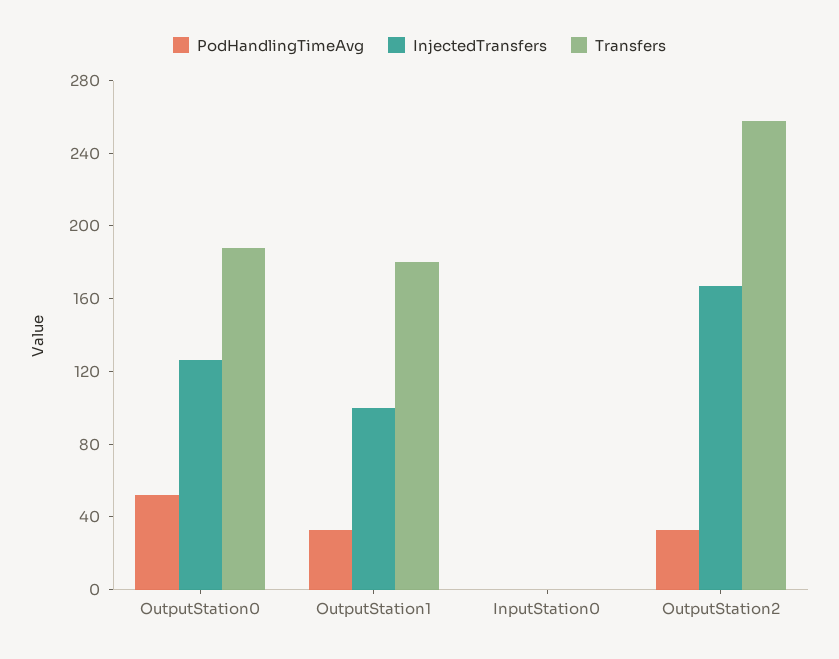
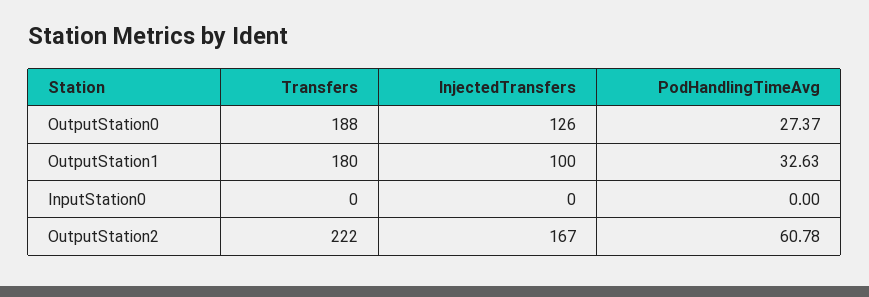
  {
    "PodHandlingTimeAvg": {
-     "OutputStation0": 50,
+     "OutputStation0": 27.37,
      "OutputStation1": 32.63,
      "InputStation0": 0,
-     "OutputStation2": 30
+     "OutputStation2": 60.78
    },
    "InjectedTransfers": {
      "OutputStation0": 126,
      "OutputStation1": 100,
      "InputStation0": 0,
      "OutputStation2": 167
    },
    "Transfers": {
      "OutputStation0": 188,
      "OutputStation1": 180,
      "InputStation0": 0,
-     "OutputStation2": 260
+     "OutputStation2": 222
    }
  }

